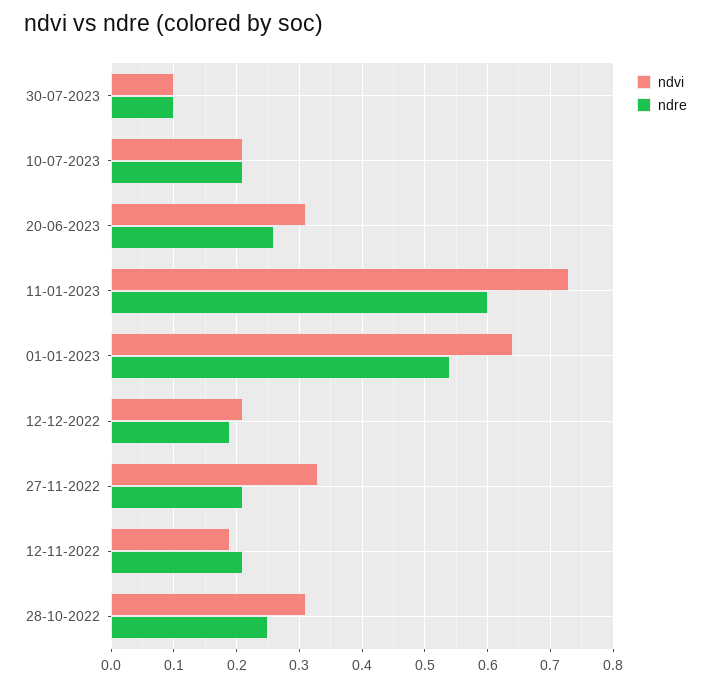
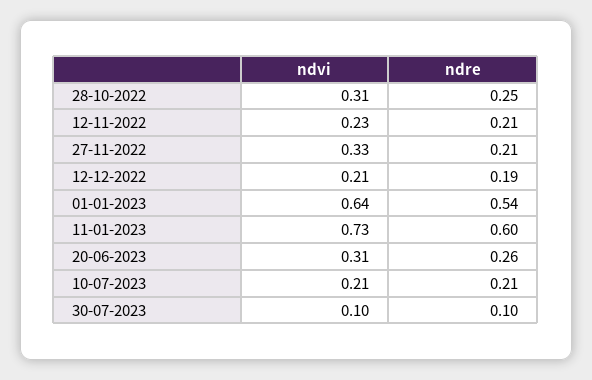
  {
    "ndvi": {
      "30-07-2023": 0.1,
      "10-07-2023": 0.21,
      "20-06-2023": 0.31,
      "11-01-2023": 0.73,
      "01-01-2023": 0.64,
      "12-12-2022": 0.21,
      "27-11-2022": 0.33,
-     "12-11-2022": 0.19,
+     "12-11-2022": 0.23,
      "28-10-2022": 0.31
    },
    "ndre": {
      "30-07-2023": 0.1,
      "10-07-2023": 0.21,
      "20-06-2023": 0.26,
      "11-01-2023": 0.6,
      "01-01-2023": 0.54,
      "12-12-2022": 0.19,
      "27-11-2022": 0.21,
      "12-11-2022": 0.21,
      "28-10-2022": 0.25
    }
  }

